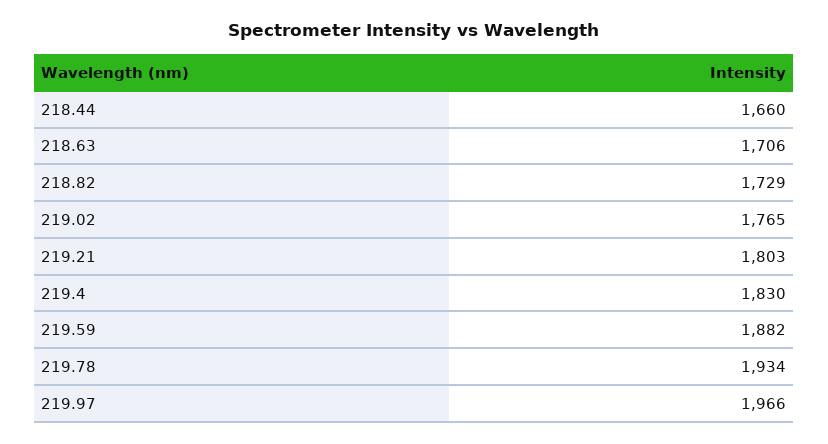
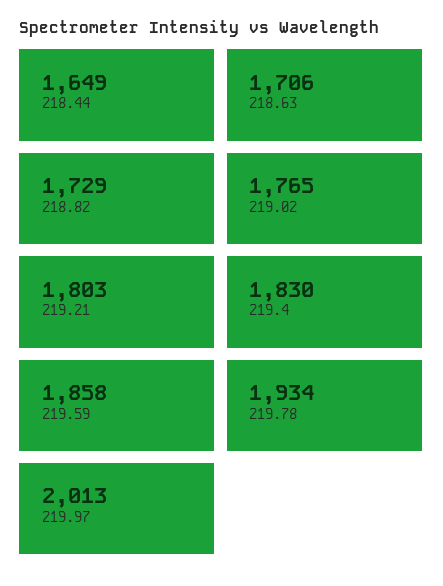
  {
-   "218.44": 1660,
+   "218.44": 1649,
    "218.63": 1706,
    "218.82": 1729,
    "219.02": 1765,
    "219.21": 1803,
    "219.4": 1830,
-   "219.59": 1882,
+   "219.59": 1858,
    "219.78": 1934,
-   "219.97": 1966
+   "219.97": 2013
  }

